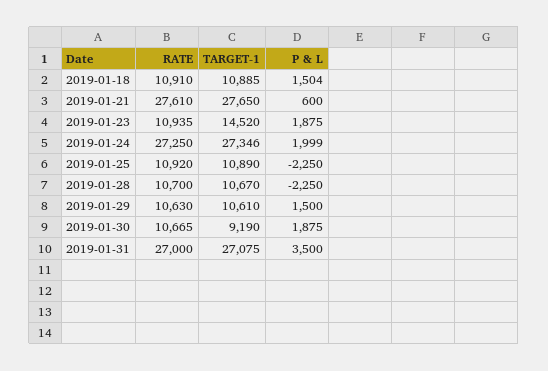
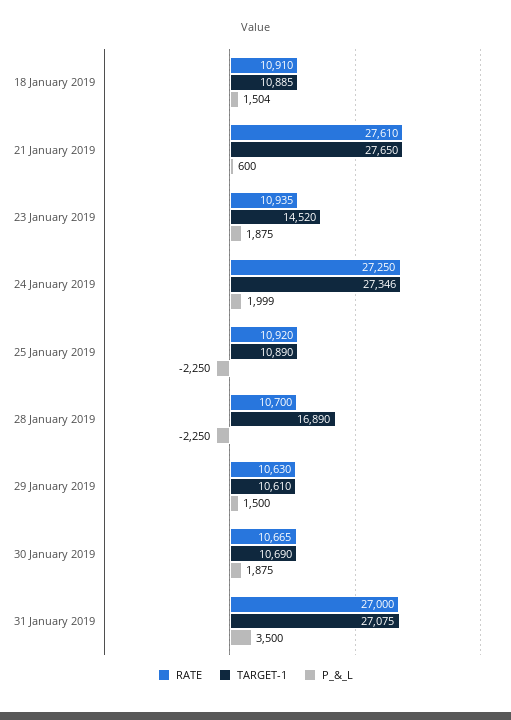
  {
    "RATE": {
      "2019-01-18": 10910,
      "2019-01-21": 27610,
      "2019-01-23": 10935,
      "2019-01-24": 27250,
      "2019-01-25": 10920,
      "2019-01-28": 10700,
      "2019-01-29": 10630,
      "2019-01-30": 10665,
      "2019-01-31": 27000
    },
    "TARGET-1": {
      "2019-01-18": 10885,
      "2019-01-21": 27650,
      "2019-01-23": 14520,
      "2019-01-24": 27346,
      "2019-01-25": 10890,
-     "2019-01-28": 10670,
+     "2019-01-28": 16890,
      "2019-01-29": 10610,
-     "2019-01-30": 9190,
+     "2019-01-30": 10690,
      "2019-01-31": 27075
    },
    "P & L": {
      "2019-01-18": 1504,
      "2019-01-21": 600,
      "2019-01-23": 1875,
      "2019-01-24": 1999,
      "2019-01-25": -2250,
      "2019-01-28": -2250,
      "2019-01-29": 1500,
      "2019-01-30": 1875,
      "2019-01-31": 3500
    }
  }

